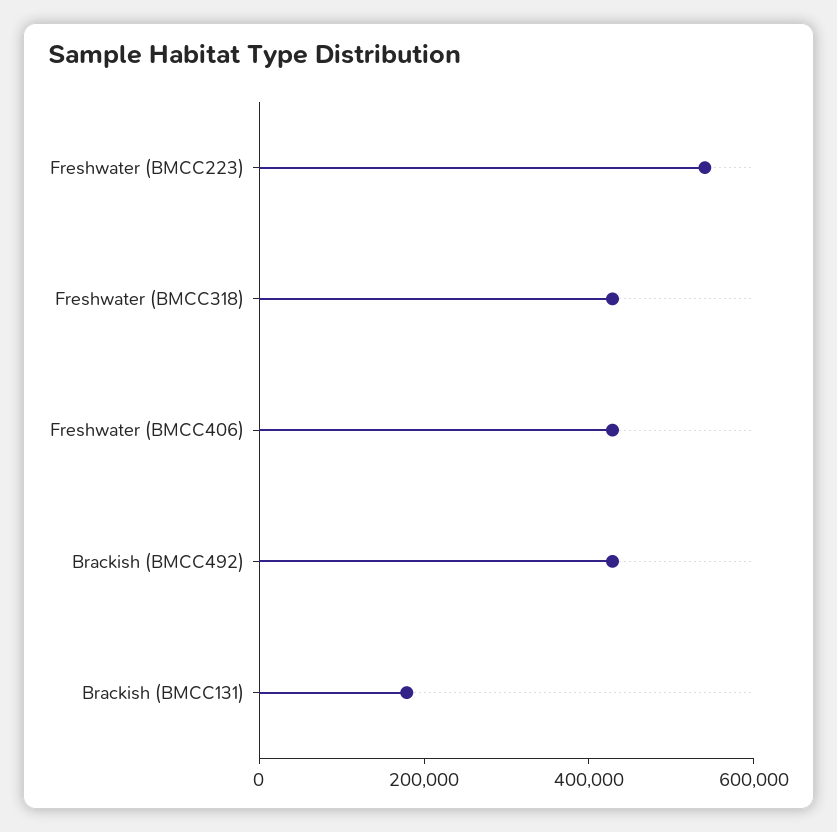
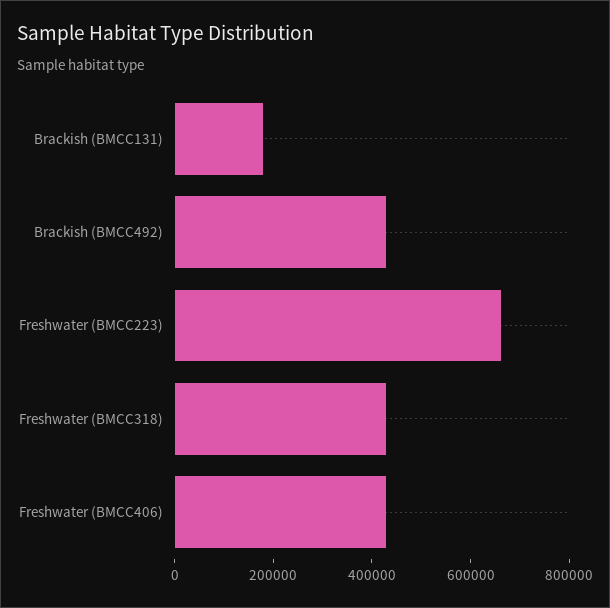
  {
-   "Freshwater (BMCC223)": 550000,
+   "Freshwater (BMCC223)": 650000,
    "Freshwater (BMCC318)": 450000,
    "Freshwater (BMCC406)": 450000,
    "Brackish (BMCC492)": 450000,
    "Brackish (BMCC131)": 200000
  }

